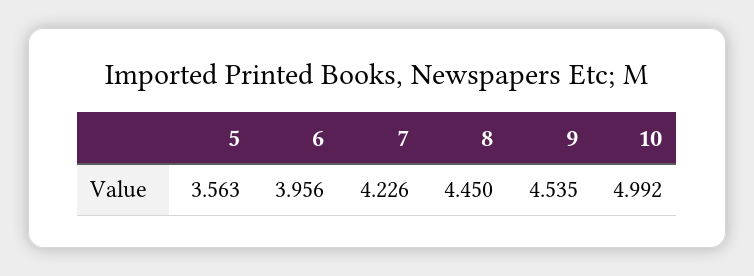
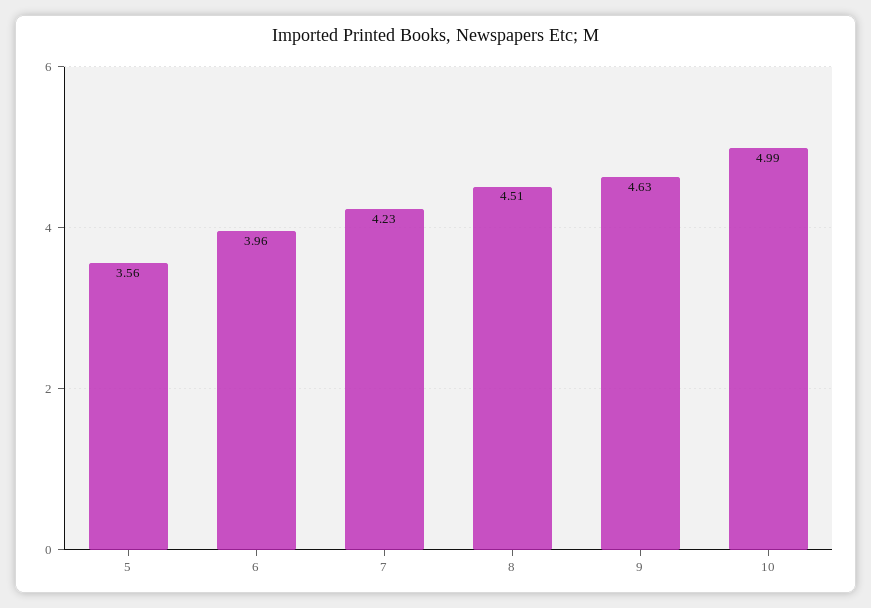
  {
    "5": 3.563,
    "6": 3.956,
    "7": 4.226,
-   "8": 4.45,
+   "8": 4.51,
-   "9": 4.535,
+   "9": 4.63,
    "10": 4.992
  }

